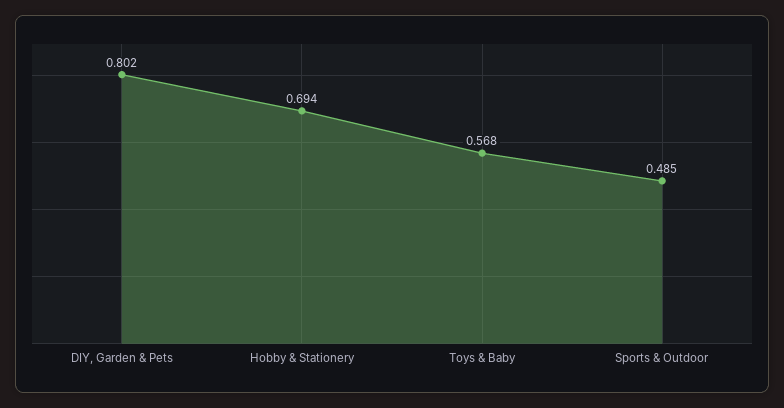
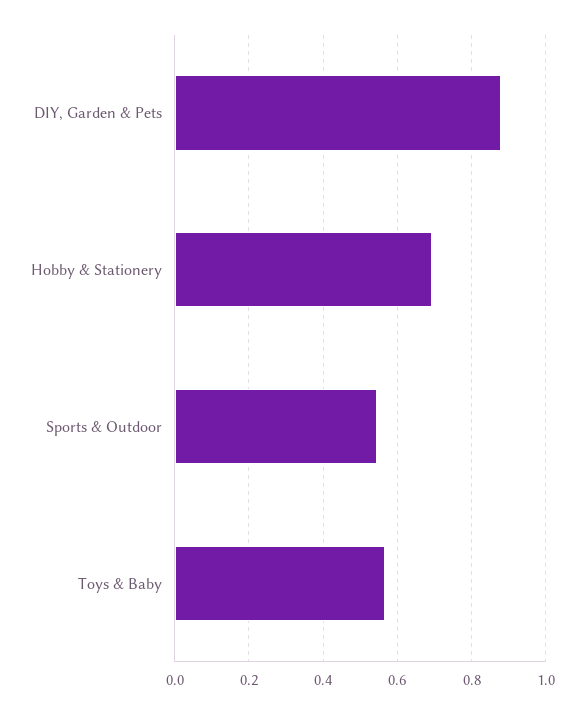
  {
-   "DIY, Garden & Pets": 0.802,
+   "DIY, Garden & Pets": 0.88,
    "Hobby & Stationery": 0.694,
    "Toys & Baby": 0.568,
-   "Sports & Outdoor": 0.485
+   "Sports & Outdoor": 0.54
  }

